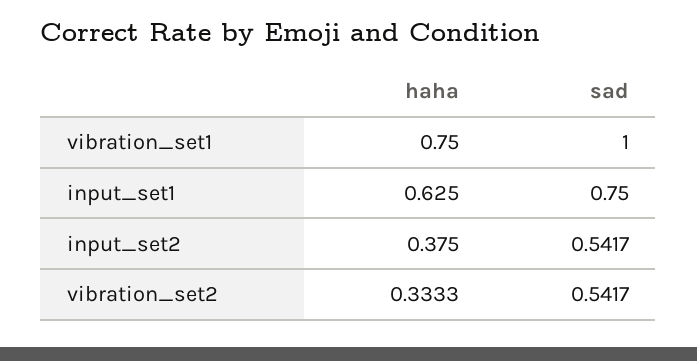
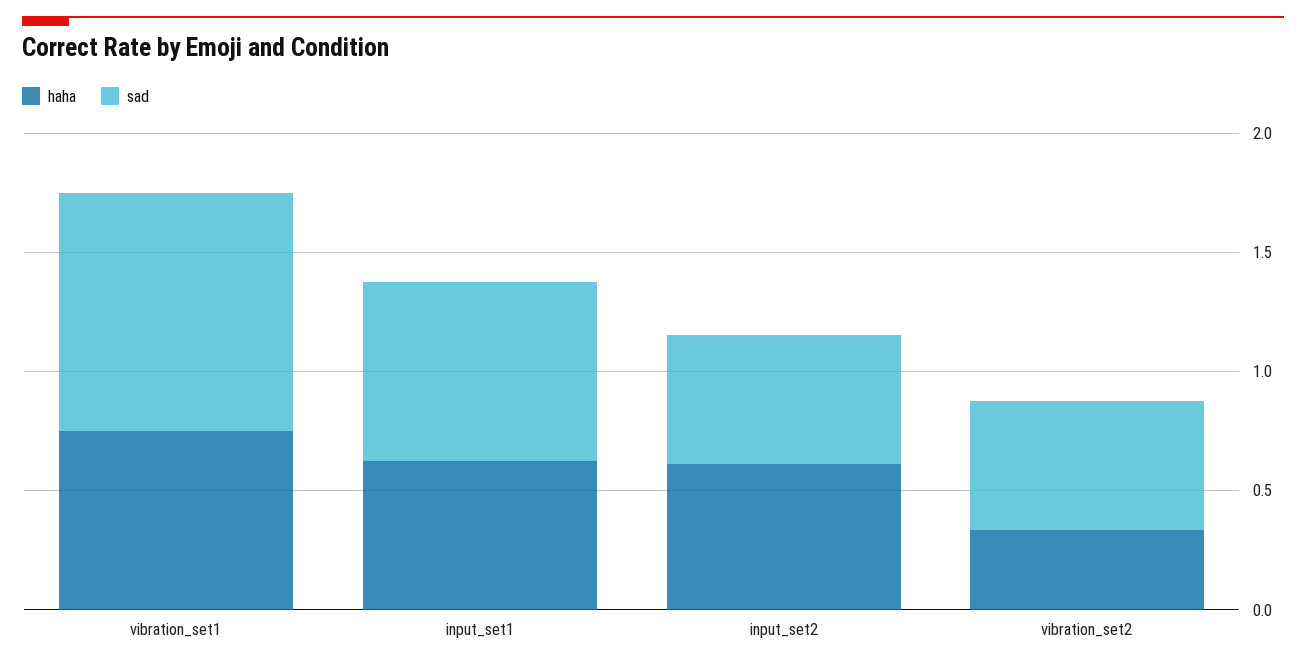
  {
    "haha": {
      "vibration_set1": 0.75,
      "input_set1": 0.625,
-     "input_set2": 0.375,
+     "input_set2": 0.6,
      "vibration_set2": 0.3333
    },
    "sad": {
      "vibration_set1": 1,
      "input_set1": 0.75,
      "input_set2": 0.5417,
      "vibration_set2": 0.5417
    }
  }

